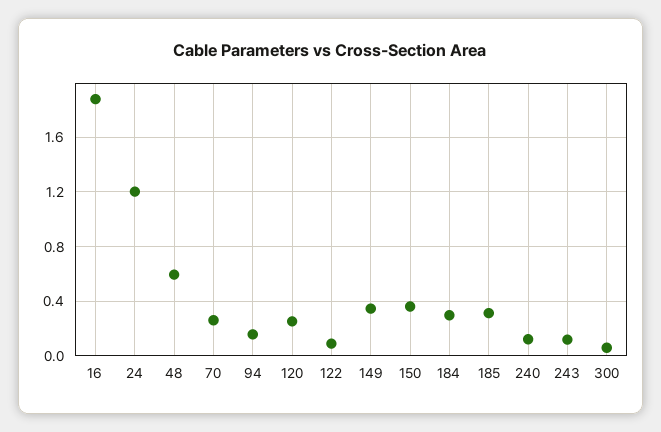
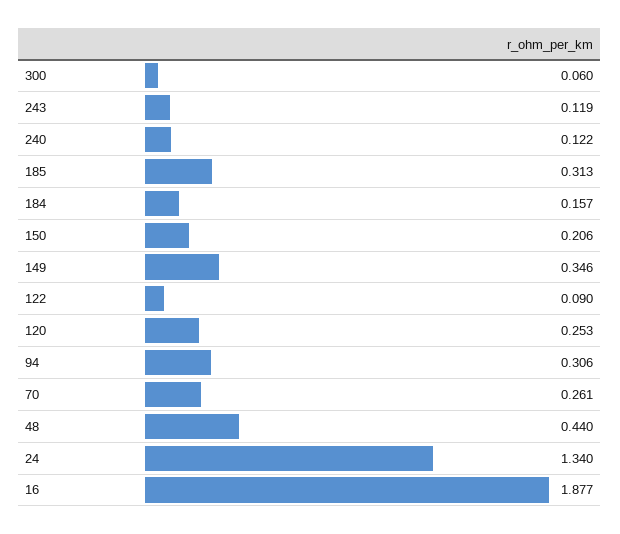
  {
    "16": 1.877,
-   "24": 1.2,
+   "24": 1.34,
-   "48": 0.6,
+   "48": 0.44,
    "70": 0.261,
-   "94": 0.15,
+   "94": 0.306,
    "120": 0.253,
    "122": 0.09,
    "149": 0.346,
-   "150": 0.35,
+   "150": 0.206,
-   "184": 0.3,
+   "184": 0.157,
    "185": 0.313,
    "240": 0.122,
    "243": 0.119,
    "300": 0.06
  }

